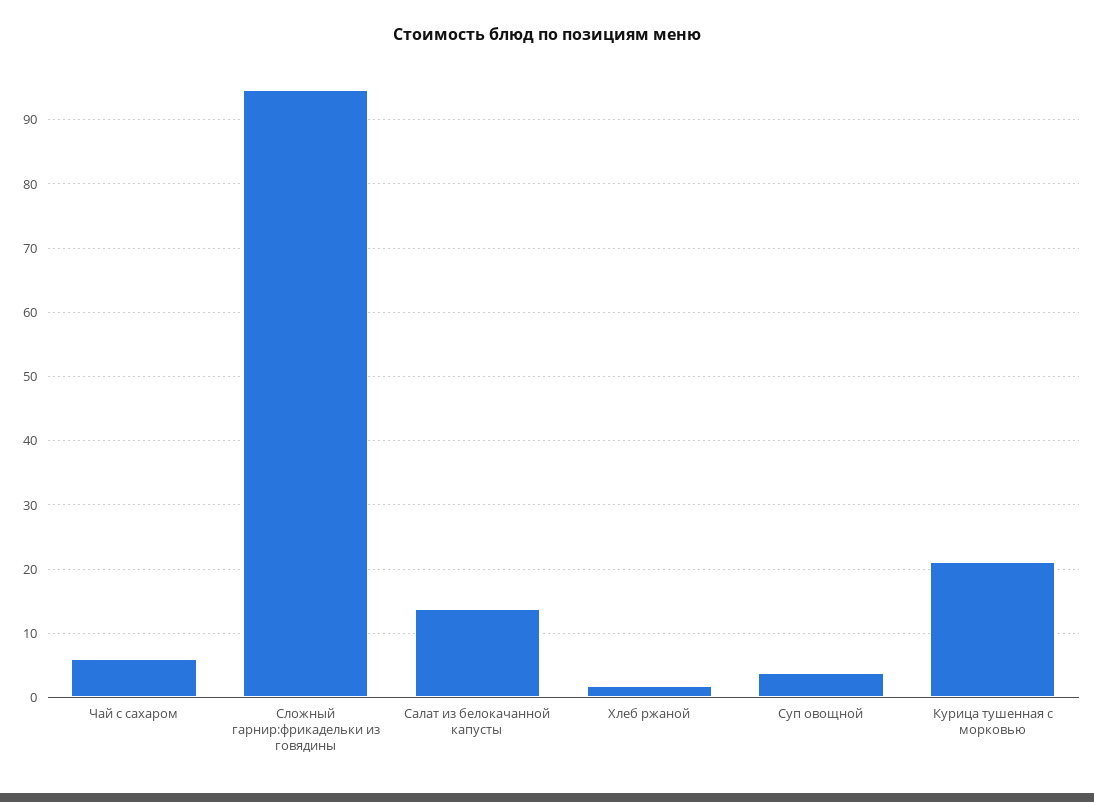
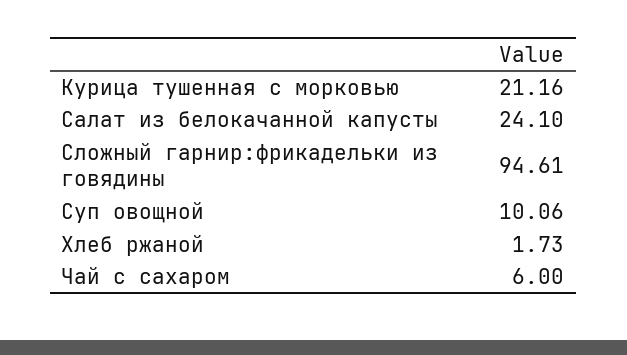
  {
    "Чай с сахаром": 6,
    "Сложный гарнир:фрикадельки из говядины": 94.61,
-   "Салат из белокачанной капусты": 14,
+   "Салат из белокачанной капусты": 24.1,
    "Хлеб ржаной": 1.73,
-   "Суп овощной": 4,
+   "Суп овощной": 10.06,
    "Курица тушенная с морковью": 21.16
  }

